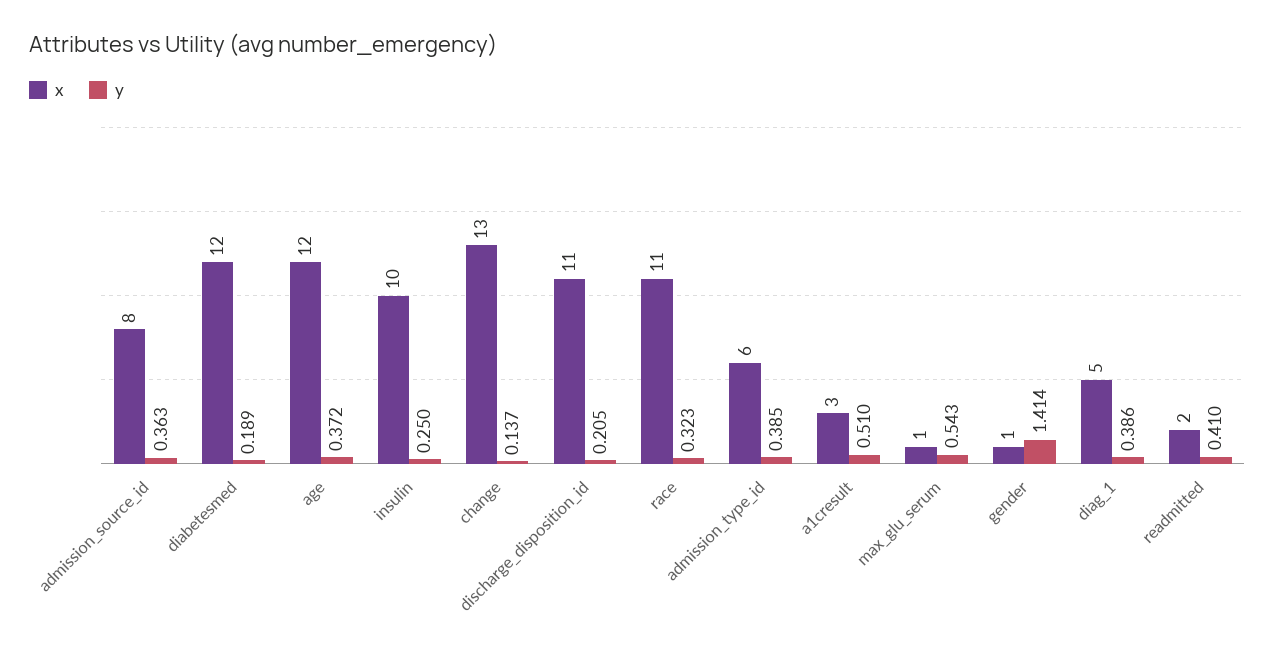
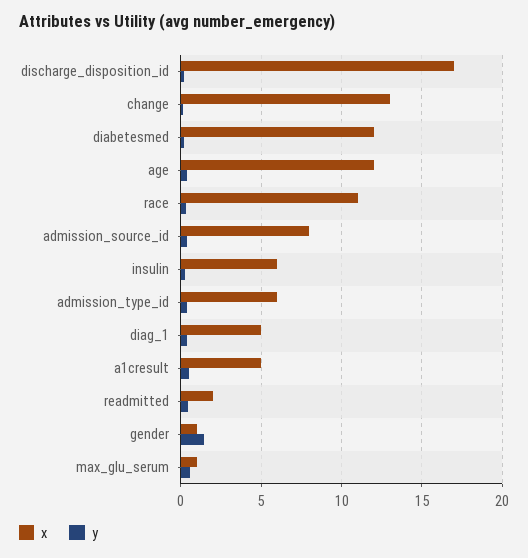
  {
    "x": {
      "admission_source_id": 8,
      "diabetesmed": 12,
      "age": 12,
-     "insulin": 10,
+     "insulin": 6,
      "change": 13,
-     "discharge_disposition_id": 11,
+     "discharge_disposition_id": 17,
      "race": 11,
      "admission_type_id": 6,
-     "a1cresult": 3,
+     "a1cresult": 5,
      "max_glu_serum": 1,
      "gender": 1,
      "diag_1": 5,
      "readmitted": 2
    },
    "y": {
      "admission_source_id": 0.363,
      "diabetesmed": 0.189,
      "age": 0.372,
      "insulin": 0.25,
      "change": 0.137,
      "discharge_disposition_id": 0.205,
      "race": 0.323,
      "admission_type_id": 0.385,
      "a1cresult": 0.51,
      "max_glu_serum": 0.543,
      "gender": 1.414,
      "diag_1": 0.386,
      "readmitted": 0.41
    }
  }

